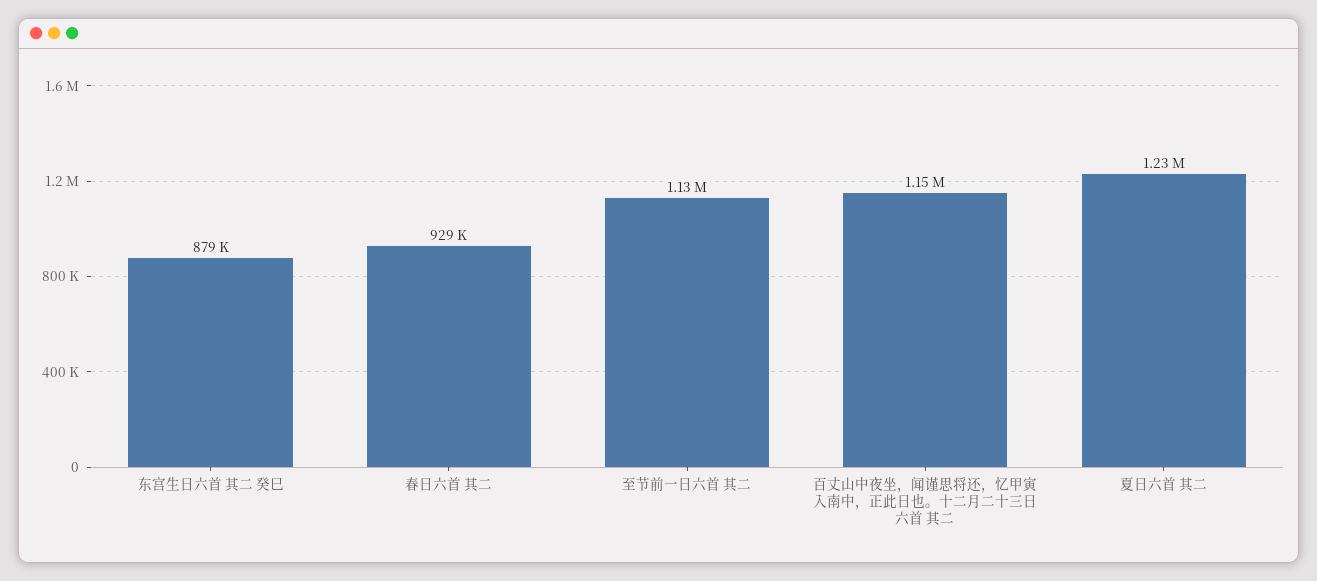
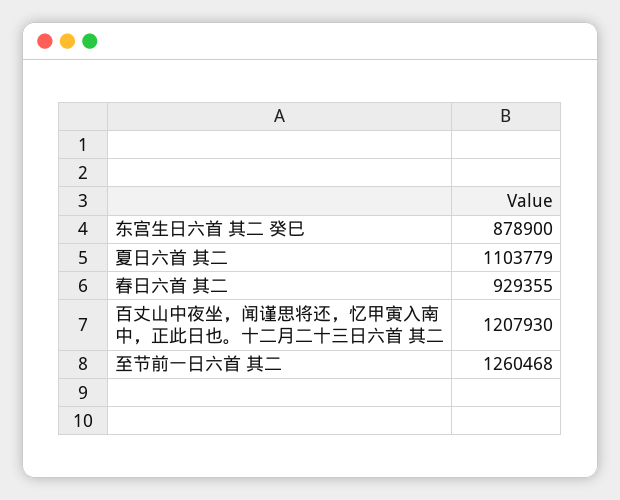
  {
    "东宫生日六首 其二 癸巳": 878900,
    "春日六首 其二": 929355,
-   "至节前一日六首 其二": 1130000,
+   "至节前一日六首 其二": 1260468,
-   "百丈山中夜坐，闻谨思将还，忆甲寅入南中，正此日也。十二月二十三日六首 其二": 1150000,
+   "百丈山中夜坐，闻谨思将还，忆甲寅入南中，正此日也。十二月二十三日六首 其二": 1207930,
-   "夏日六首 其二": 1230000
+   "夏日六首 其二": 1103779
  }

